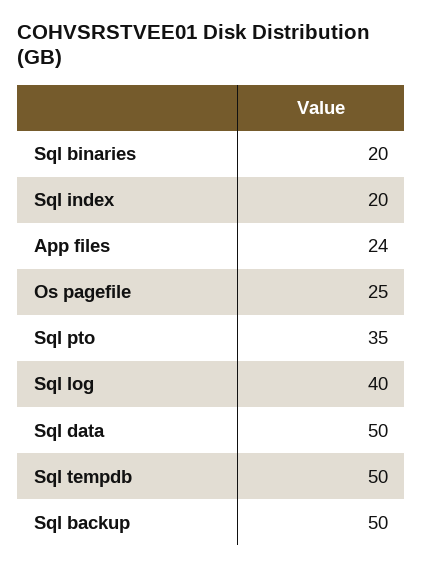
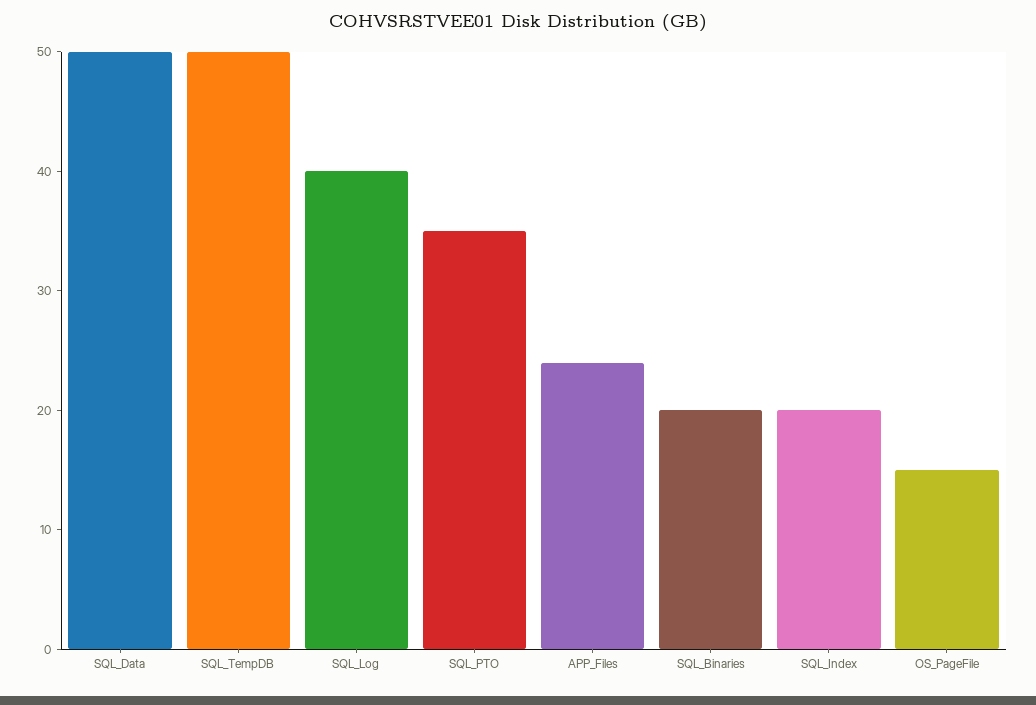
  {
    "Sql binaries": 20,
    "Sql index": 20,
    "App files": 24,
-   "Os pagefile": 25,
+   "Os pagefile": 15,
    "Sql pto": 35,
    "Sql log": 40,
    "Sql data": 50,
-   "Sql tempdb": 50,
+   "Sql tempdb": 50
-   "Sql backup": 50
  }

